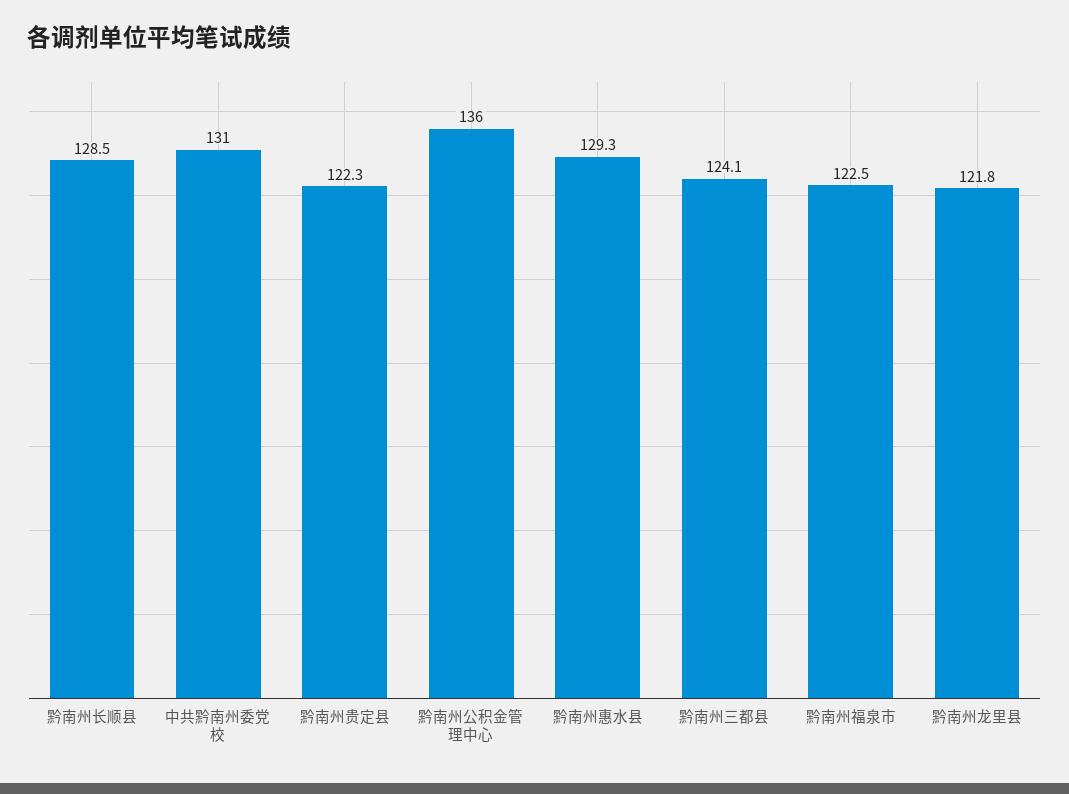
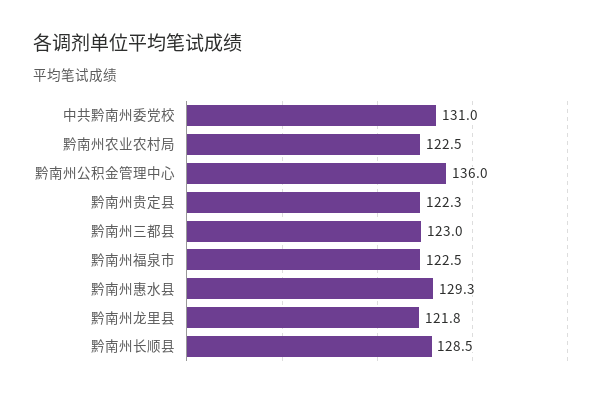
  {
    "黔南州长顺县": 128.5,
    "中共黔南州委党校": 131,
    "黔南州贵定县": 122.3,
    "黔南州公积金管理中心": 136,
    "黔南州惠水县": 129.3,
-   "黔南州三都县": 124.1,
+   "黔南州三都县": 123,
    "黔南州福泉市": 122.5,
-   "黔南州龙里县": 121.8
+   "黔南州龙里县": 121.8,
+   "黔南州农业农村局": 122.5
  }

